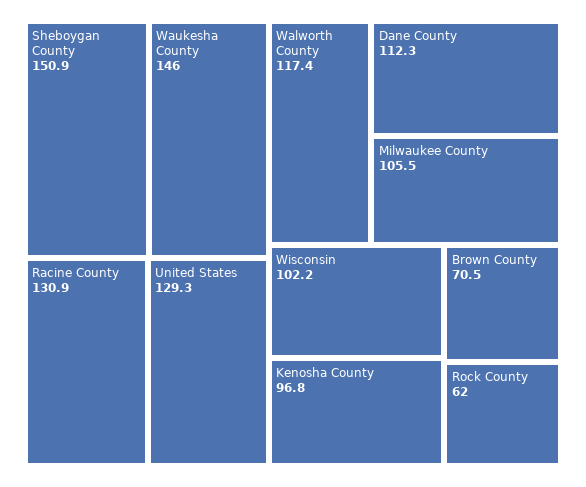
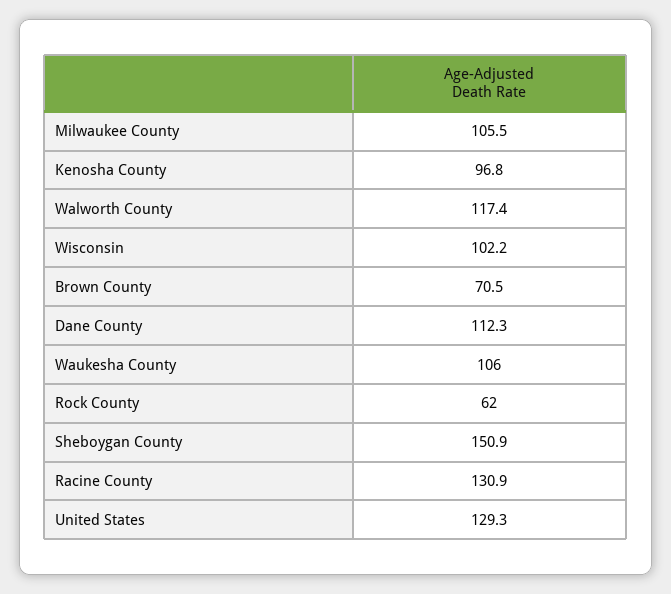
  {
    "Sheboygan County": 150.9,
-   "Waukesha County": 146,
+   "Waukesha County": 106,
    "Racine County": 130.9,
    "United States": 129.3,
    "Walworth County": 117.4,
    "Dane County": 112.3,
    "Milwaukee County": 105.5,
    "Wisconsin": 102.2,
    "Kenosha County": 96.8,
    "Brown County": 70.5,
    "Rock County": 62
  }

